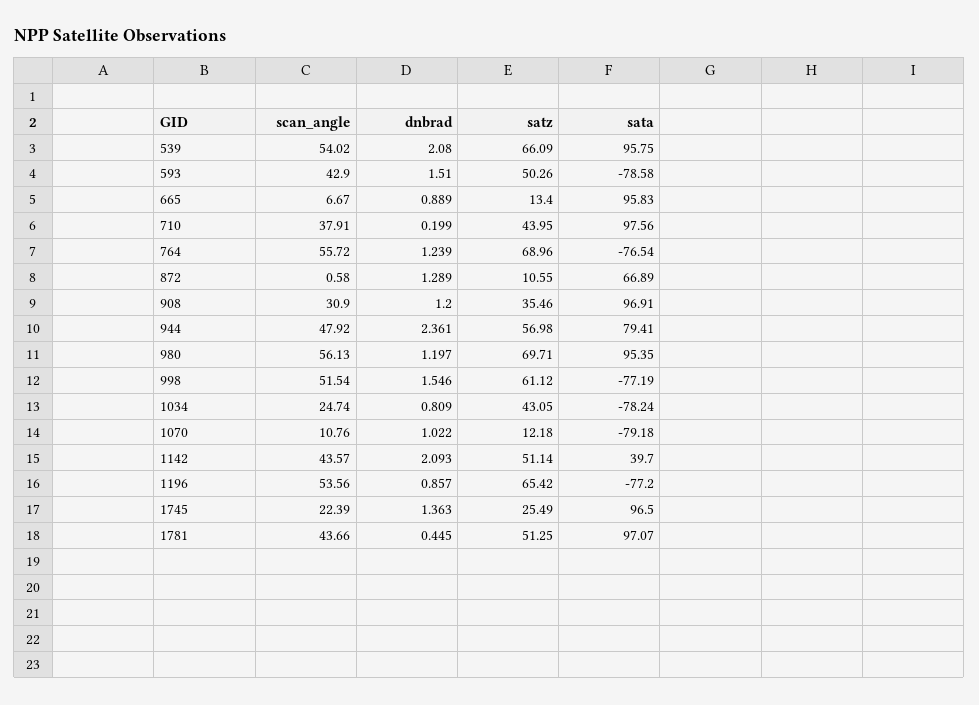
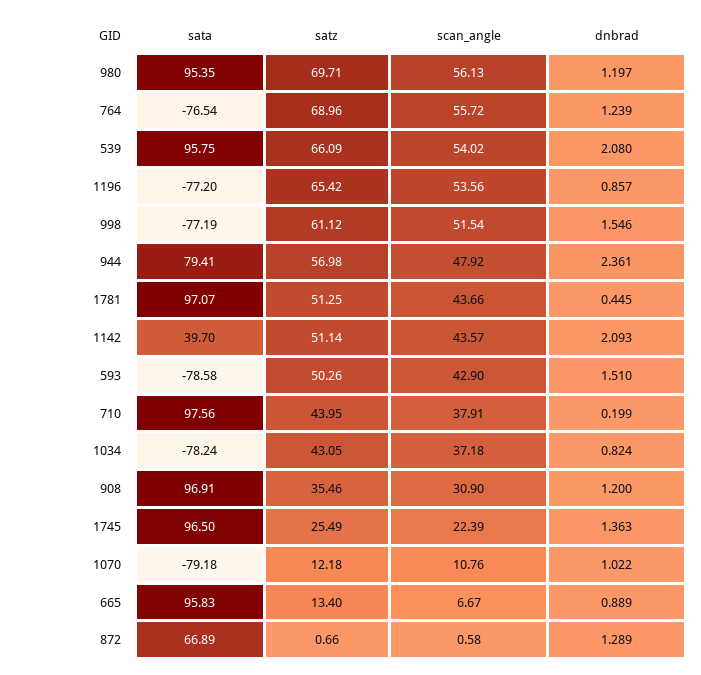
  {
    "scan_angle": {
      "539": 54.02,
      "593": 42.9,
      "665": 6.67,
      "710": 37.91,
      "764": 55.72,
      "872": 0.58,
      "908": 30.9,
      "944": 47.92,
      "980": 56.13,
      "998": 51.54,
-     "1034": 24.74,
+     "1034": 37.18,
      "1070": 10.76,
      "1142": 43.57,
      "1196": 53.56,
      "1745": 22.39,
      "1781": 43.66
    },
    "dnbrad": {
      "539": 2.08,
      "593": 1.51,
      "665": 0.889,
      "710": 0.199,
      "764": 1.239,
      "872": 1.289,
      "908": 1.2,
      "944": 2.361,
      "980": 1.197,
      "998": 1.546,
-     "1034": 0.809,
+     "1034": 0.824,
      "1070": 1.022,
      "1142": 2.093,
      "1196": 0.857,
      "1745": 1.363,
      "1781": 0.445
    },
    "satz": {
      "539": 66.09,
      "593": 50.26,
      "665": 13.4,
      "710": 43.95,
      "764": 68.96,
-     "872": 10.55,
+     "872": 0.66,
      "908": 35.46,
      "944": 56.98,
      "980": 69.71,
      "998": 61.12,
      "1034": 43.05,
      "1070": 12.18,
      "1142": 51.14,
      "1196": 65.42,
      "1745": 25.49,
      "1781": 51.25
    },
    "sata": {
      "539": 95.75,
      "593": -78.58,
      "665": 95.83,
      "710": 97.56,
      "764": -76.54,
      "872": 66.89,
      "908": 96.91,
      "944": 79.41,
      "980": 95.35,
      "998": -77.19,
      "1034": -78.24,
      "1070": -79.18,
      "1142": 39.7,
      "1196": -77.2,
      "1745": 96.5,
      "1781": 97.07
    }
  }

